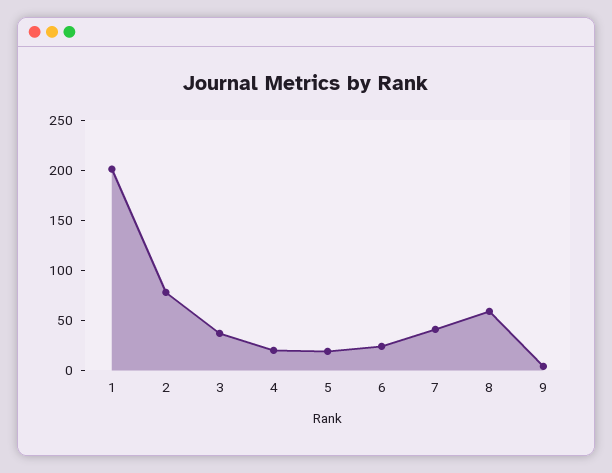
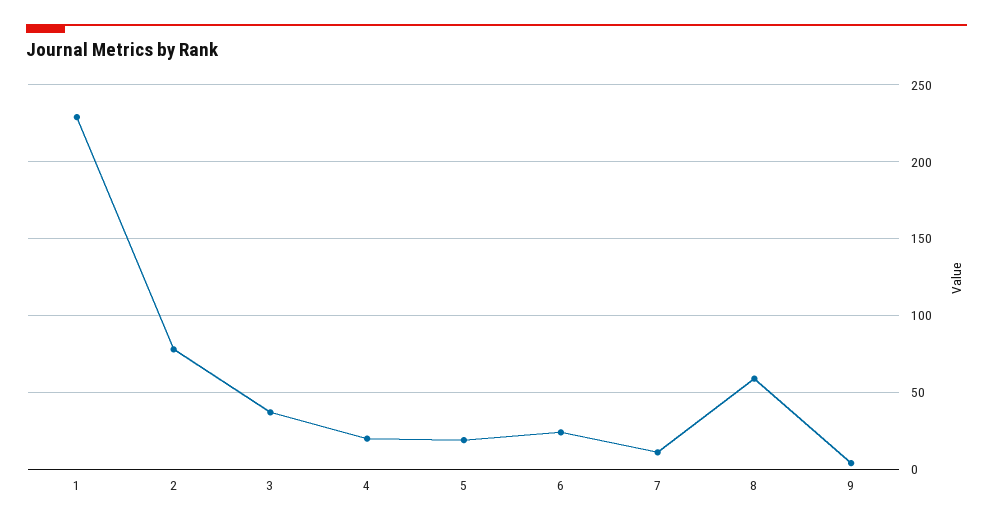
  {
-   "1": 200,
+   "1": 230,
    "2": 80,
    "3": 35,
    "4": 20,
    "5": 20,
    "6": 25,
-   "7": 40,
+   "7": 10,
    "8": 60,
    "9": 5
  }

